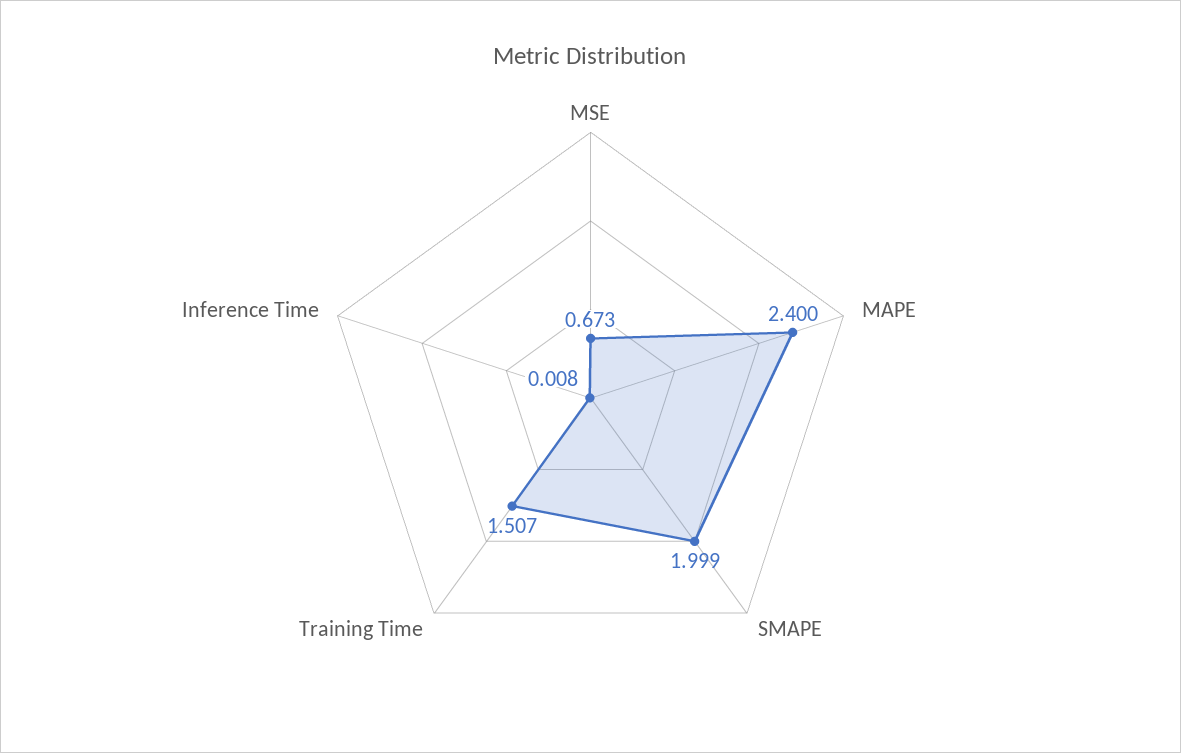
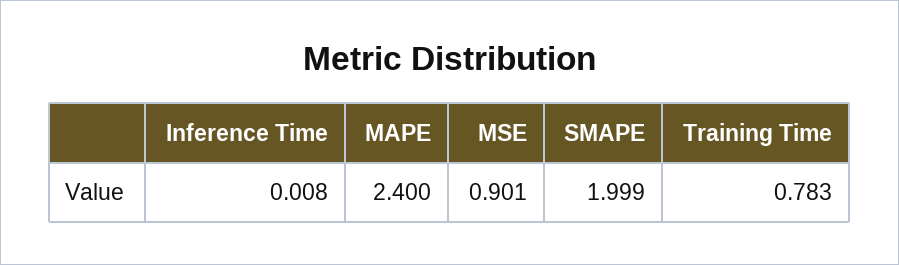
  {
-   "MSE": 0.673,
+   "MSE": 0.901,
    "MAPE": 2.4,
    "SMAPE": 1.999,
-   "Training Time": 1.507,
+   "Training Time": 0.783,
    "Inference Time": 0.008
  }

